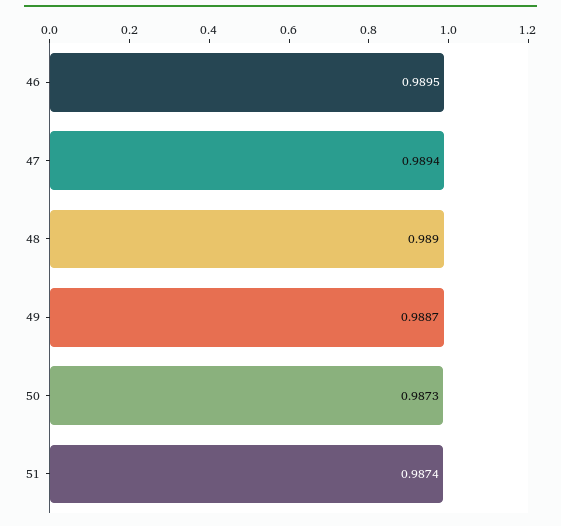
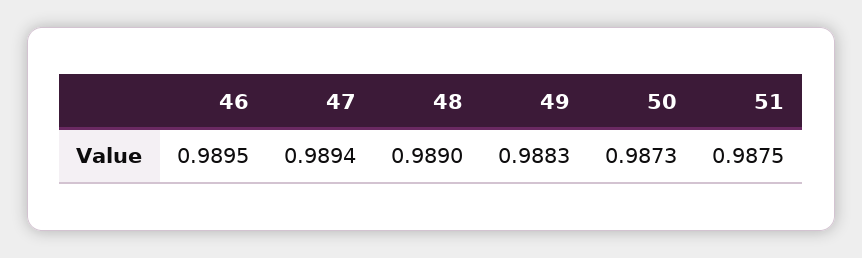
  {
    "46": 0.9895,
    "47": 0.9894,
    "48": 0.989,
-   "49": 0.9887,
+   "49": 0.9883,
    "50": 0.9873,
-   "51": 0.9874
+   "51": 0.9875
  }

